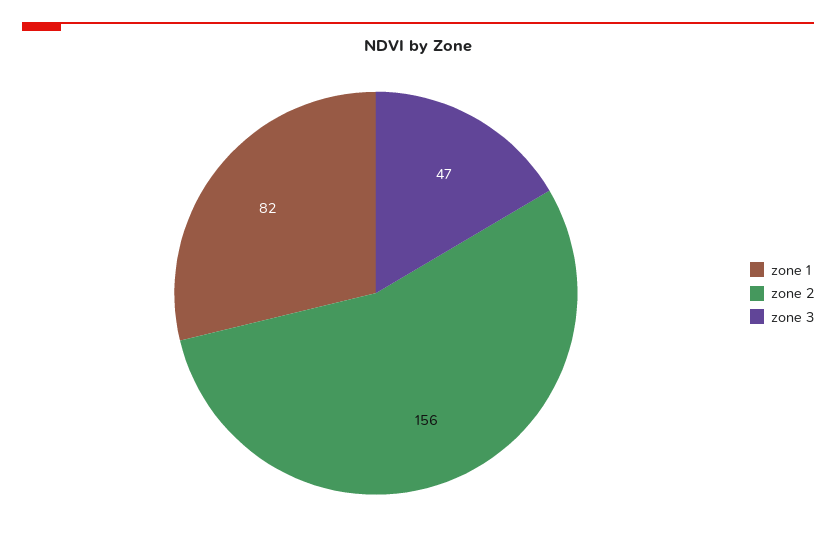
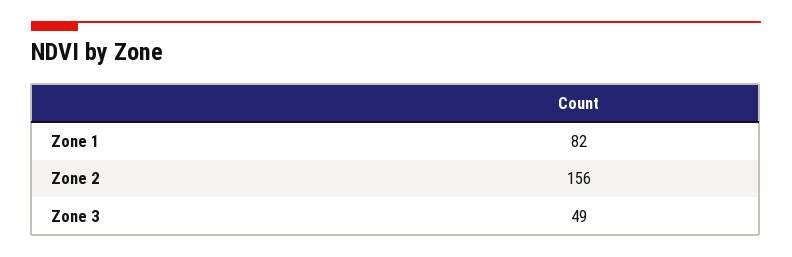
  {
    "zone 1": 82,
    "zone 2": 156,
-   "zone 3": 47
+   "zone 3": 49
  }

